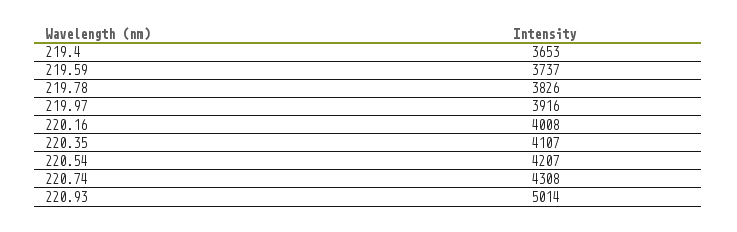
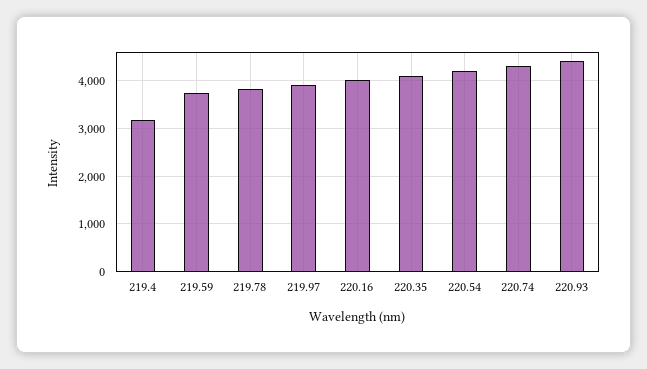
  {
-   "219.4": 3653,
+   "219.4": 3200,
    "219.59": 3737,
    "219.78": 3826,
    "219.97": 3916,
    "220.16": 4008,
    "220.35": 4107,
    "220.54": 4207,
    "220.74": 4308,
-   "220.93": 5014
+   "220.93": 4400
  }

